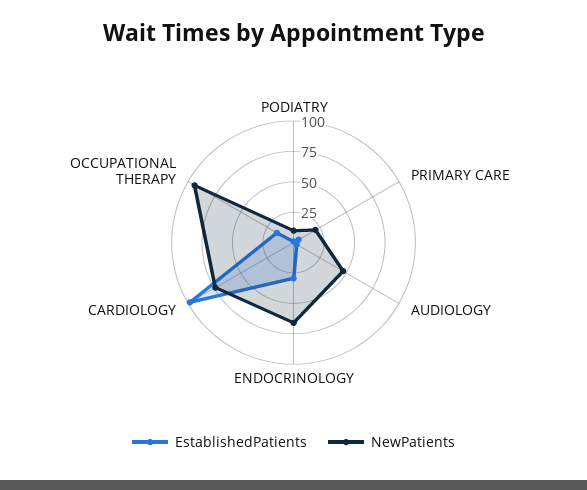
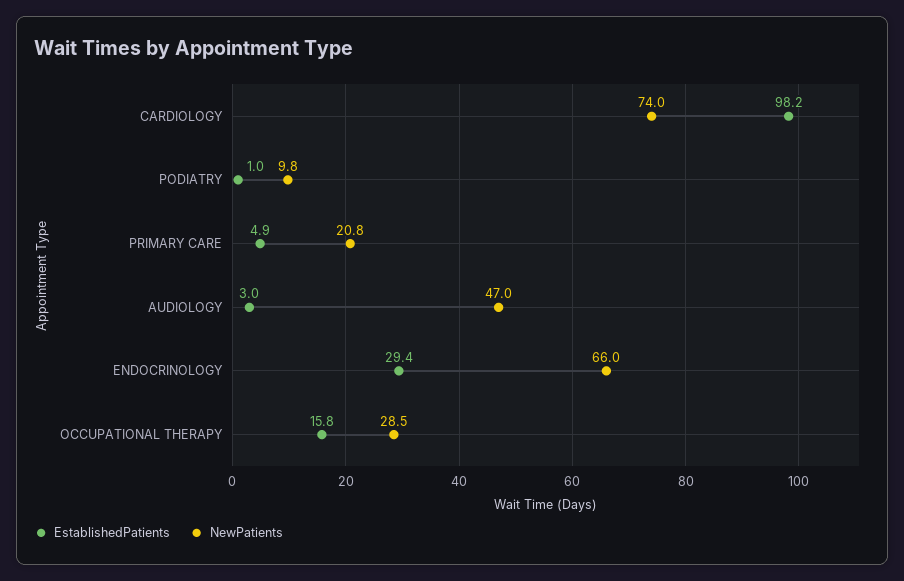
  {
    "EstablishedPatients": {
      "PODIATRY": 1,
      "PRIMARY CARE": 4.9,
      "AUDIOLOGY": 3,
      "ENDOCRINOLOGY": 29.4,
      "CARDIOLOGY": 98.2,
      "OCCUPATIONAL THERAPY": 15.8
    },
    "NewPatients": {
      "PODIATRY": 9.8,
      "PRIMARY CARE": 20.8,
      "AUDIOLOGY": 47,
      "ENDOCRINOLOGY": 66,
      "CARDIOLOGY": 74,
-     "OCCUPATIONAL THERAPY": 100
+     "OCCUPATIONAL THERAPY": 28.5
    }
  }

